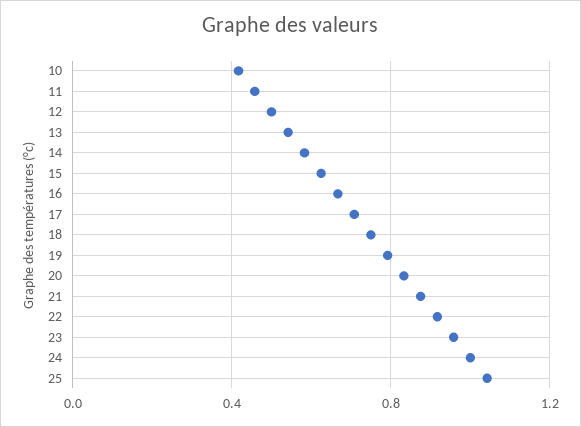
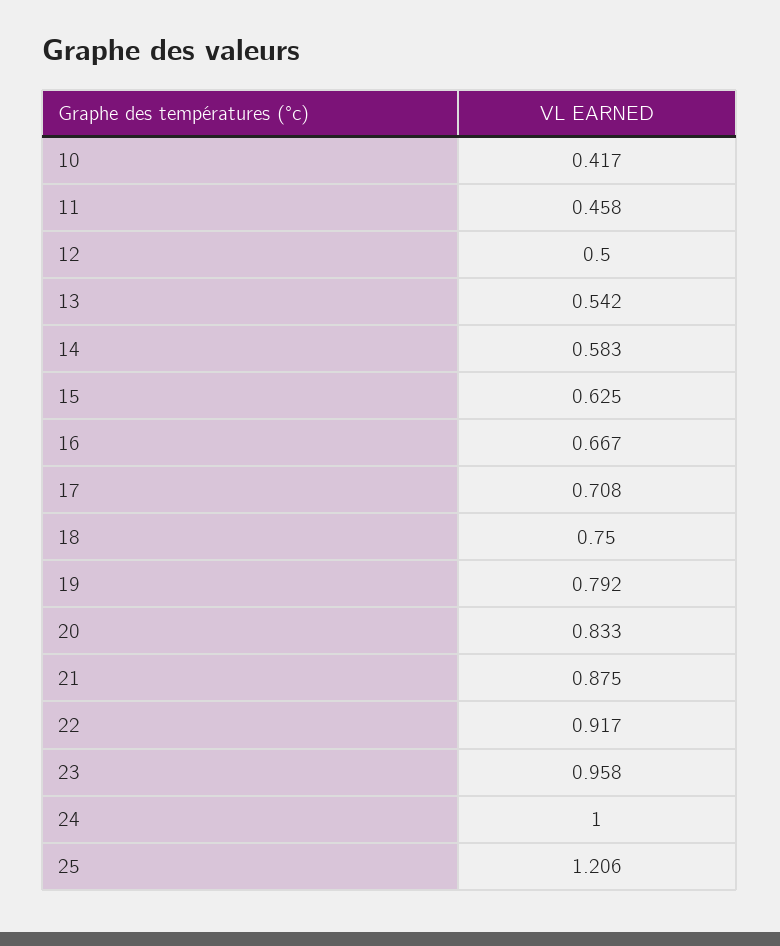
  {
    "10": 0.417,
    "11": 0.458,
    "12": 0.5,
    "13": 0.542,
    "14": 0.583,
    "15": 0.625,
    "16": 0.667,
    "17": 0.708,
    "18": 0.75,
    "19": 0.792,
    "20": 0.833,
    "21": 0.875,
    "22": 0.917,
    "23": 0.958,
    "24": 1,
-   "25": 1.05
+   "25": 1.206
  }

